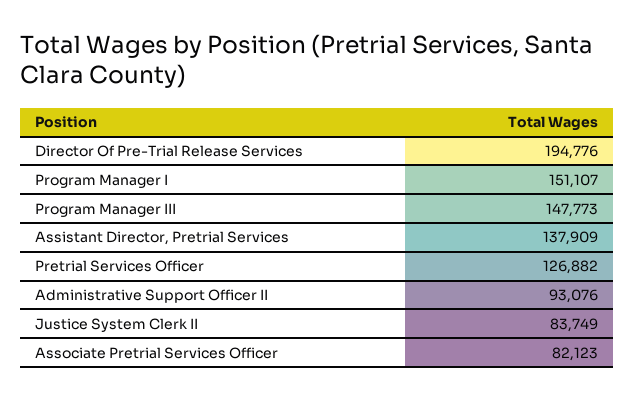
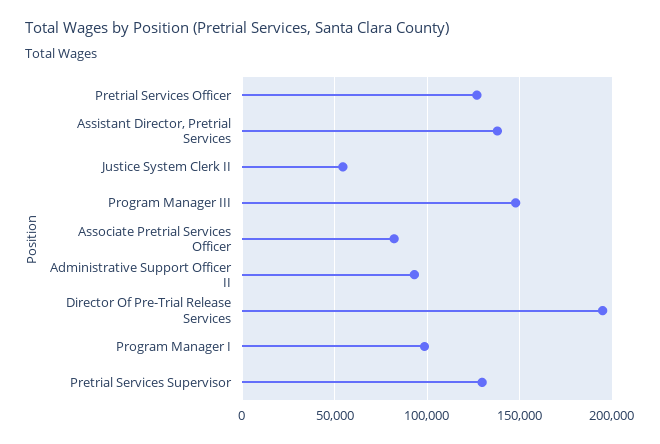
  {
    "Director Of Pre-Trial Release Services": 194776,
-   "Program Manager I": 151107,
+   "Program Manager I": 100000,
    "Program Manager III": 147773,
    "Assistant Director, Pretrial Services": 137909,
    "Pretrial Services Officer": 126882,
    "Administrative Support Officer II": 93076,
-   "Justice System Clerk II": 83749,
+   "Justice System Clerk II": 55000,
-   "Associate Pretrial Services Officer": 82123
+   "Associate Pretrial Services Officer": 82123,
+   "Pretrial Services Supervisor": 130000
  }

